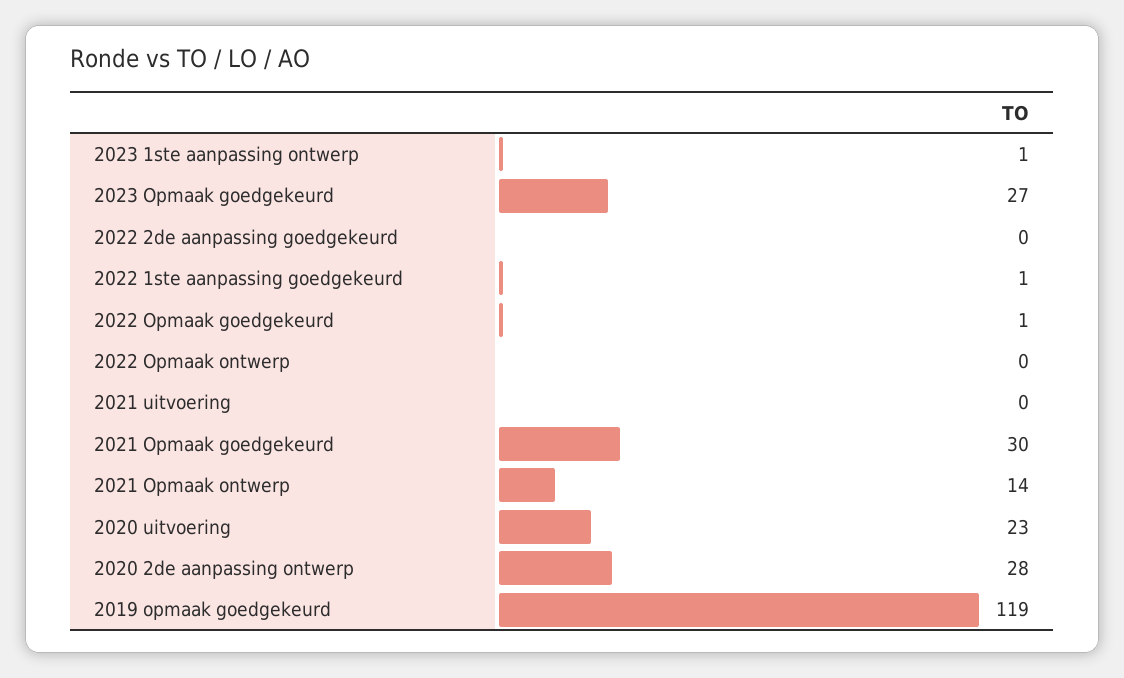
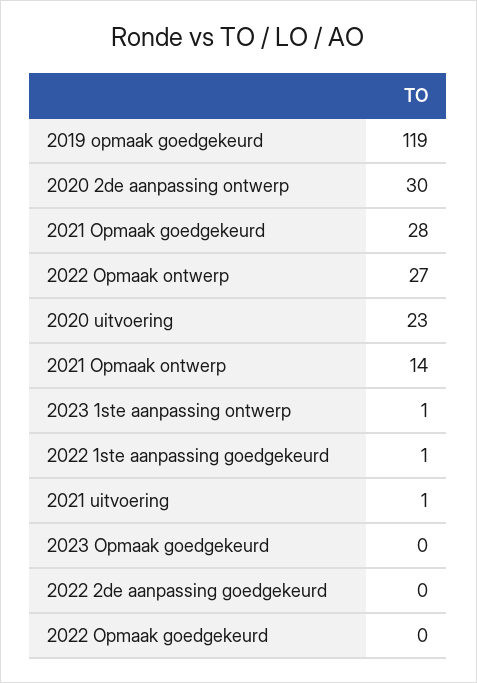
  {
    "2023 1ste aanpassing ontwerp": 1,
-   "2023 Opmaak goedgekeurd": 27,
+   "2023 Opmaak goedgekeurd": 0,
    "2022 2de aanpassing goedgekeurd": 0,
    "2022 1ste aanpassing goedgekeurd": 1,
-   "2022 Opmaak goedgekeurd": 1,
+   "2022 Opmaak goedgekeurd": 0,
-   "2022 Opmaak ontwerp": 0,
+   "2022 Opmaak ontwerp": 27,
-   "2021 uitvoering": 0,
+   "2021 uitvoering": 1,
-   "2021 Opmaak goedgekeurd": 30,
+   "2021 Opmaak goedgekeurd": 28,
    "2021 Opmaak ontwerp": 14,
    "2020 uitvoering": 23,
-   "2020 2de aanpassing ontwerp": 28,
+   "2020 2de aanpassing ontwerp": 30,
    "2019 opmaak goedgekeurd": 119
  }

